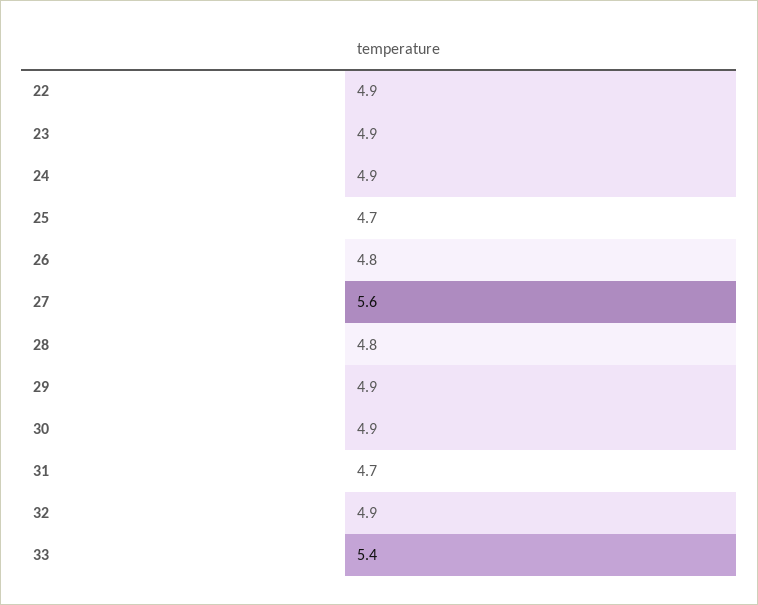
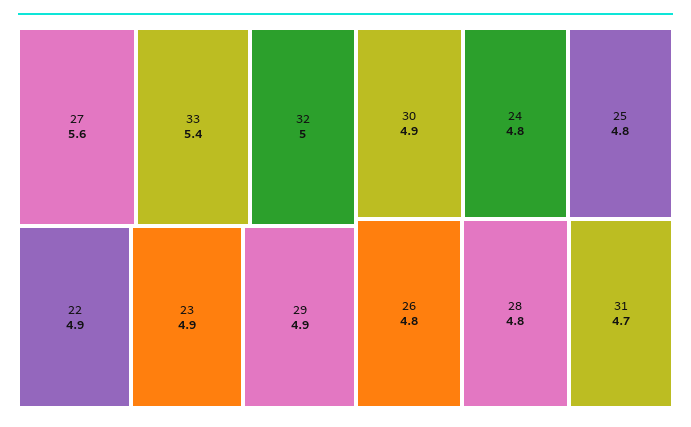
  {
    "22": 4.9,
    "23": 4.9,
-   "24": 4.9,
+   "24": 4.8,
-   "25": 4.7,
+   "25": 4.8,
    "26": 4.8,
    "27": 5.6,
    "28": 4.8,
    "29": 4.9,
    "30": 4.9,
    "31": 4.7,
-   "32": 4.9,
+   "32": 5,
    "33": 5.4
  }

